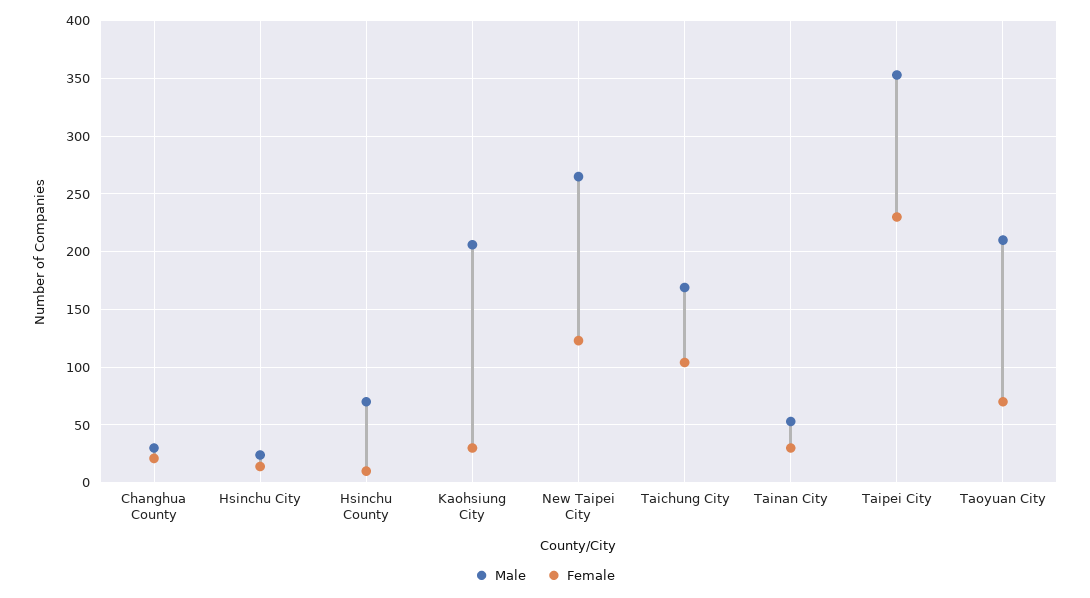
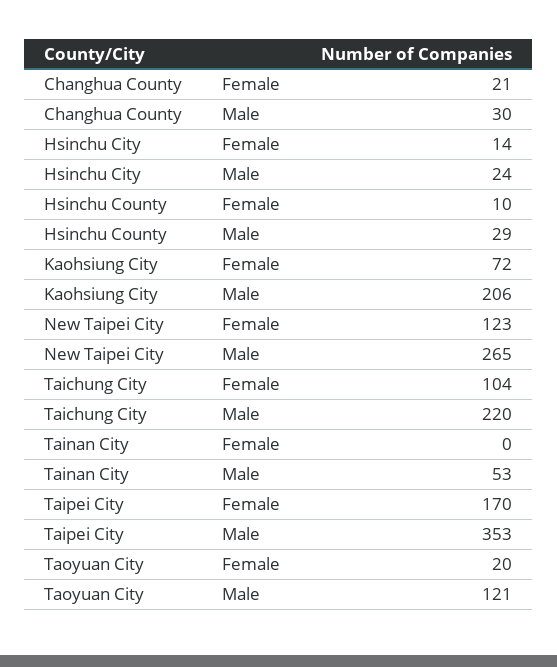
  {
    "Male": {
      "Changhua County": 30,
      "Hsinchu City": 24,
-     "Hsinchu County": 70,
+     "Hsinchu County": 29,
      "Kaohsiung City": 206,
      "New Taipei City": 265,
-     "Taichung City": 170,
+     "Taichung City": 220,
      "Tainan City": 53,
      "Taipei City": 353,
-     "Taoyuan City": 210
+     "Taoyuan City": 121
    },
    "Female": {
      "Changhua County": 21,
      "Hsinchu City": 14,
      "Hsinchu County": 10,
-     "Kaohsiung City": 30,
+     "Kaohsiung City": 72,
      "New Taipei City": 123,
      "Taichung City": 104,
-     "Tainan City": 30,
+     "Tainan City": 0,
-     "Taipei City": 230,
+     "Taipei City": 170,
-     "Taoyuan City": 70
+     "Taoyuan City": 20
    }
  }

